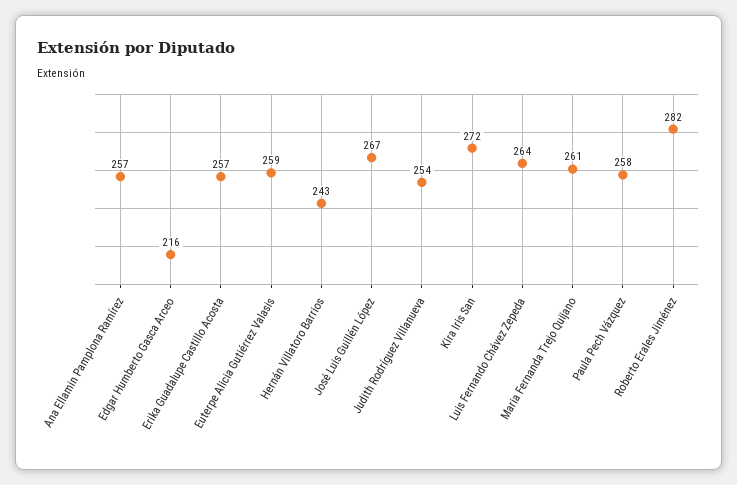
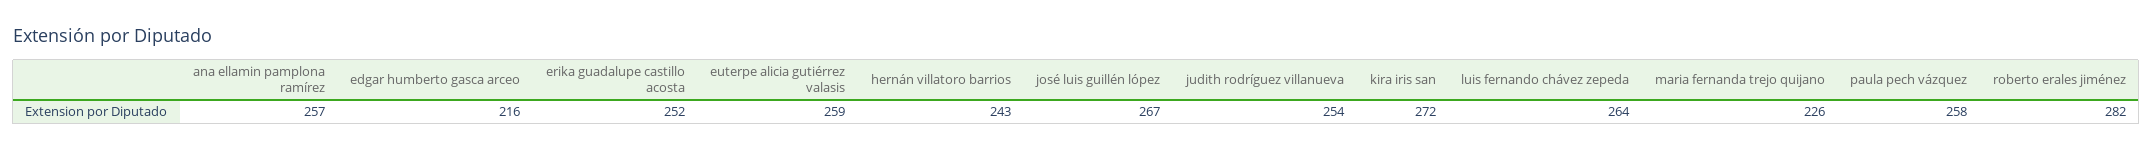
  {
    "Ana Ellamin Pamplona Ramírez": 257,
    "Edgar Humberto Gasca Arceo": 216,
-   "Erika Guadalupe Castillo Acosta": 257,
+   "Erika Guadalupe Castillo Acosta": 252,
    "Euterpe Alicia Gutiérrez Valasis": 259,
    "Hernán Villatoro Barrios": 243,
    "José Luis Guillén López": 267,
    "Judith Rodríguez Villanueva": 254,
    "Kira Iris San": 272,
    "Luis Fernando Chávez Zepeda": 264,
-   "Maria Fernanda Trejo Quijano": 261,
+   "Maria Fernanda Trejo Quijano": 226,
    "Paula Pech Vázquez": 258,
    "Roberto Erales Jiménez": 282
  }

